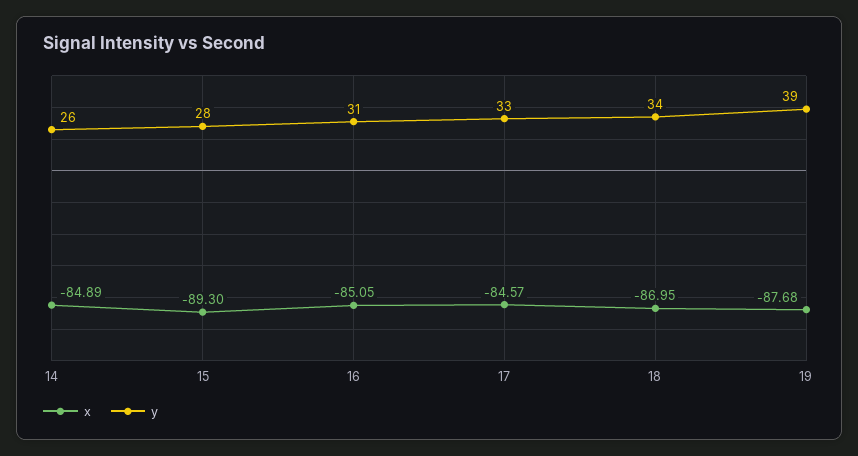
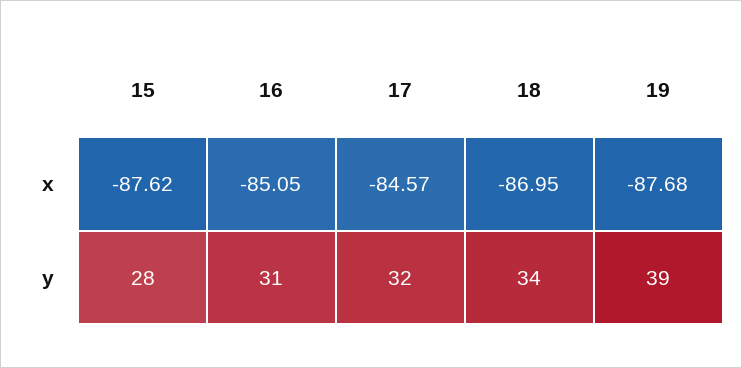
  {
    "x": {
-     "14": -84.89,
-     "15": -89.3,
+     "15": -87.62,
      "16": -85.05,
      "17": -84.57,
      "18": -86.95,
      "19": -87.68
    },
    "y": {
-     "14": 26,
      "15": 28,
      "16": 31,
-     "17": 33,
+     "17": 32,
      "18": 34,
      "19": 39
    }
  }

